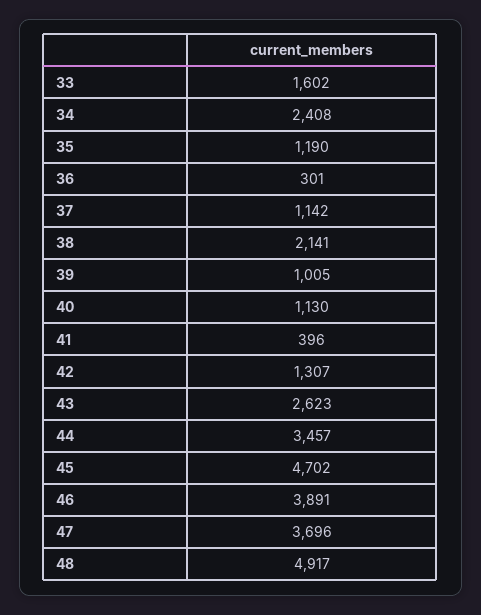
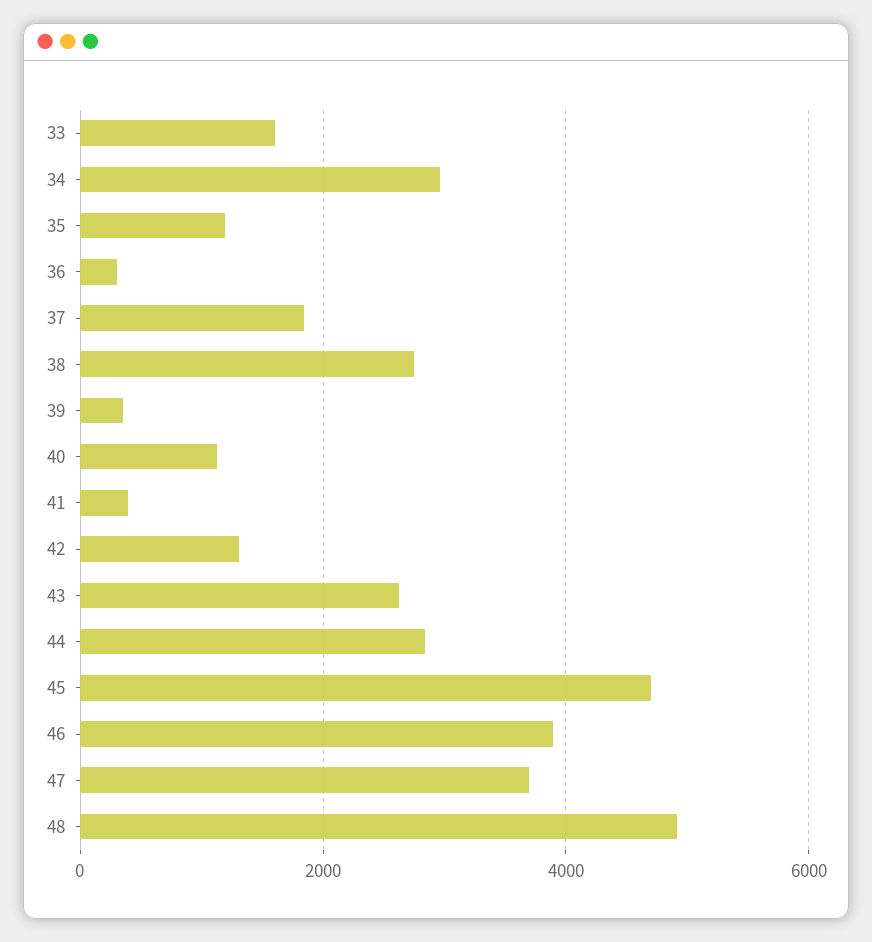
  {
    "33": 1602,
-   "34": 2408,
+   "34": 3000,
    "35": 1190,
    "36": 301,
-   "37": 1142,
+   "37": 1800,
-   "38": 2141,
+   "38": 2800,
-   "39": 1005,
+   "39": 400,
    "40": 1130,
    "41": 396,
    "42": 1307,
    "43": 2623,
-   "44": 3457,
+   "44": 2800,
    "45": 4702,
    "46": 3891,
    "47": 3696,
    "48": 4917
  }

